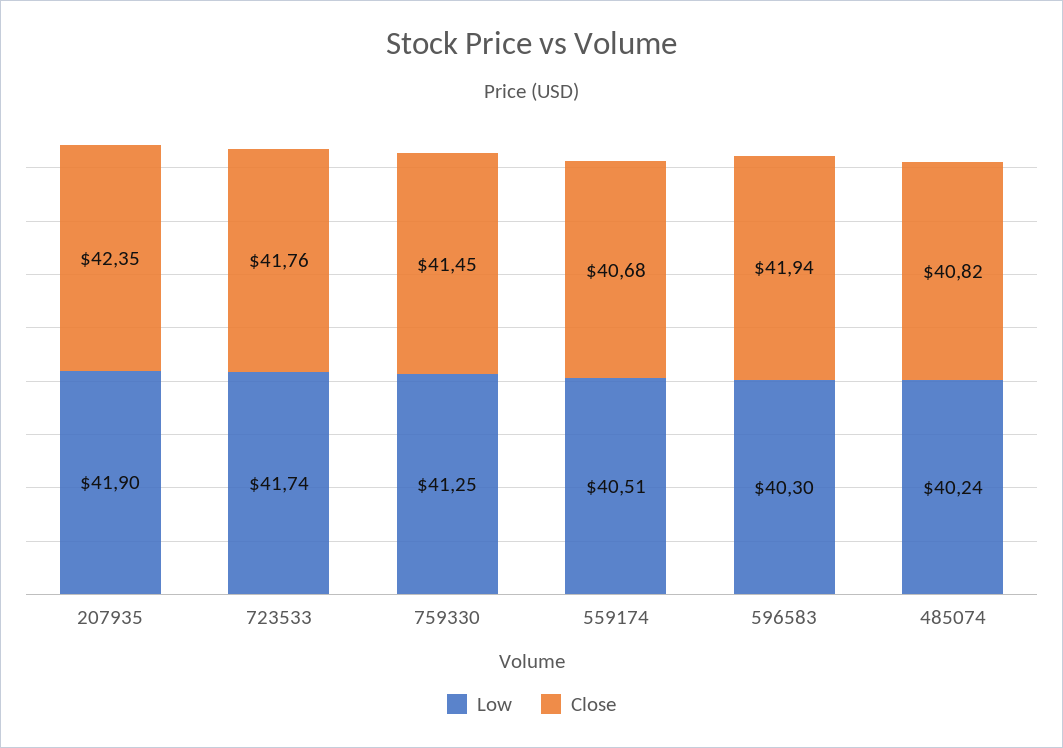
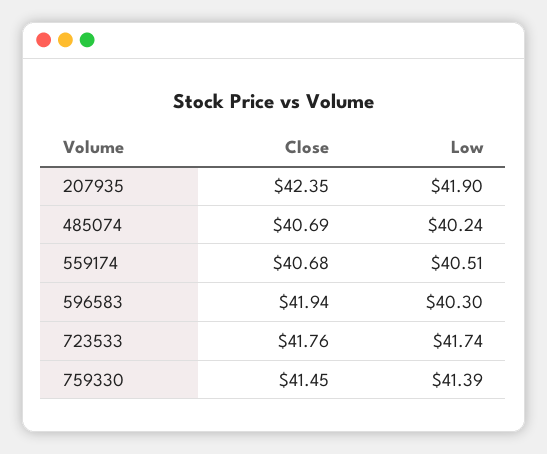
  {
    "Low": {
      "207935": 41.9,
      "723533": 41.74,
-     "759330": 41.25,
+     "759330": 41.39,
      "559174": 40.51,
      "596583": 40.3,
      "485074": 40.24
    },
    "Close": {
      "207935": 42.35,
      "723533": 41.76,
      "759330": 41.45,
      "559174": 40.68,
      "596583": 41.94,
-     "485074": 40.82
+     "485074": 40.69
    }
  }

